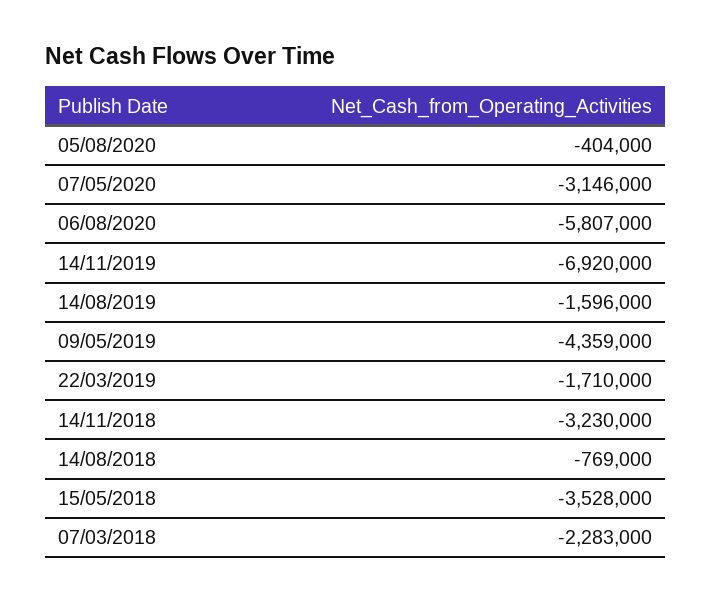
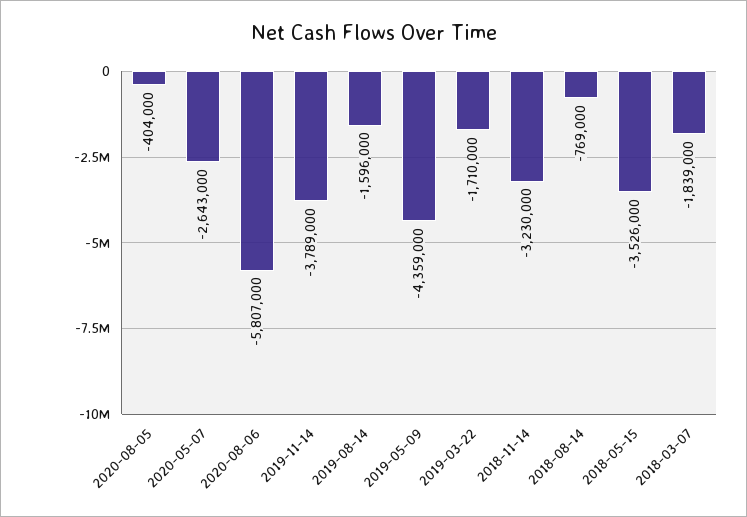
  {
    "05/08/2020": -404000,
-   "07/05/2020": -3146000,
+   "07/05/2020": -2643000,
    "06/08/2020": -5807000,
-   "14/11/2019": -6920000,
+   "14/11/2019": -3789000,
    "14/08/2019": -1596000,
    "09/05/2019": -4359000,
    "22/03/2019": -1710000,
    "14/11/2018": -3230000,
    "14/08/2018": -769000,
-   "15/05/2018": -3528000,
+   "15/05/2018": -3526000,
-   "07/03/2018": -2283000
+   "07/03/2018": -1839000
  }

